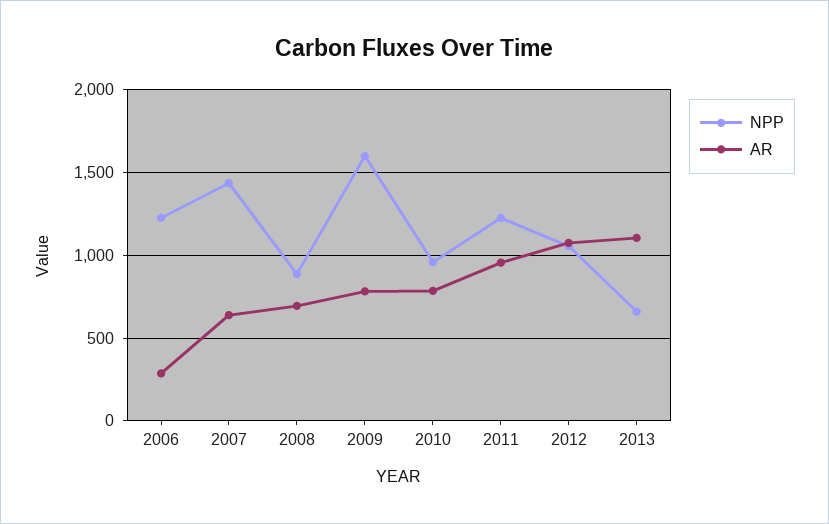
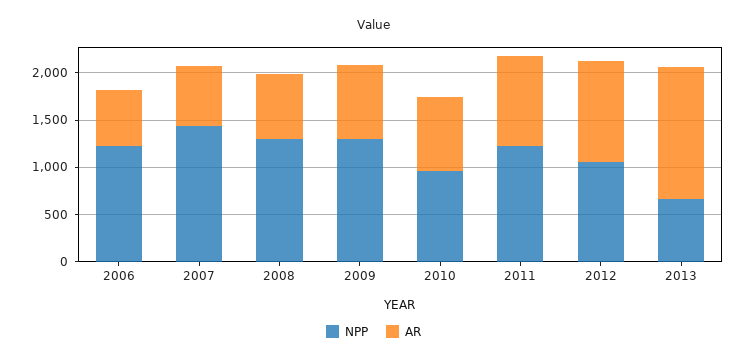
  {
    "NPP": {
      "2006": 1250,
      "2007": 1450,
-     "2008": 900,
+     "2008": 1300,
-     "2009": 1600,
+     "2009": 1300,
      "2010": 950,
      "2011": 1250,
      "2012": 1050,
      "2013": 650
    },
    "AR": {
-     "2006": 300,
+     "2006": 600,
      "2007": 650,
      "2008": 700,
      "2009": 800,
      "2010": 800,
      "2011": 950,
      "2012": 1050,
-     "2013": 1100
+     "2013": 1400
    }
  }

